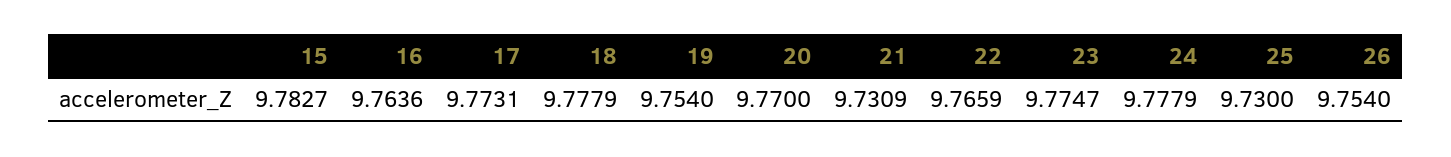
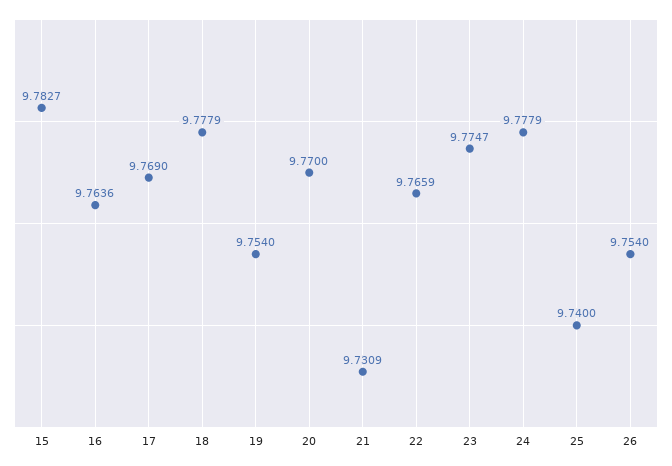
  {
    "15": 9.7827,
    "16": 9.7636,
-   "17": 9.7731,
+   "17": 9.769,
    "18": 9.7779,
    "19": 9.754,
    "20": 9.77,
    "21": 9.7309,
    "22": 9.7659,
    "23": 9.7747,
    "24": 9.7779,
-   "25": 9.73,
+   "25": 9.74,
    "26": 9.754
  }

